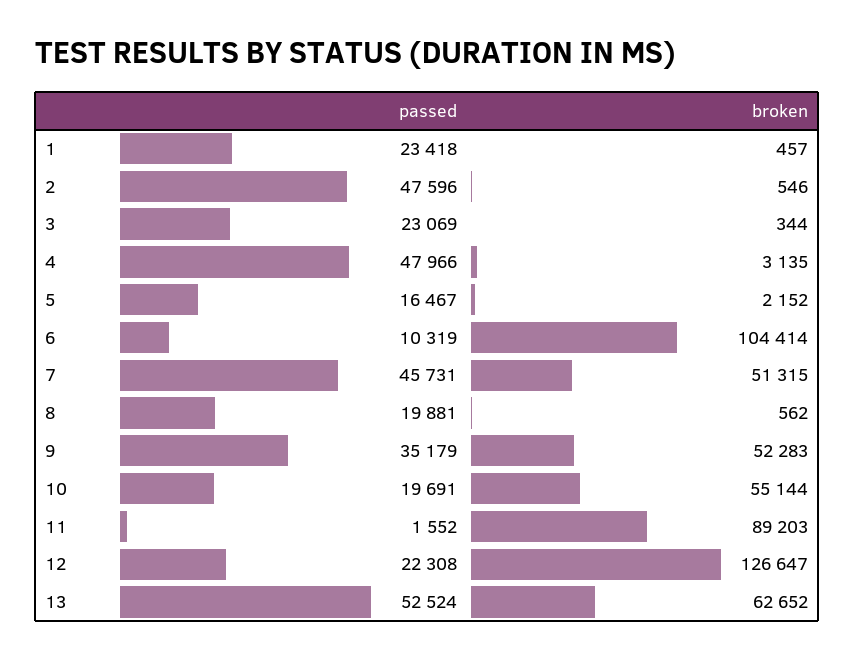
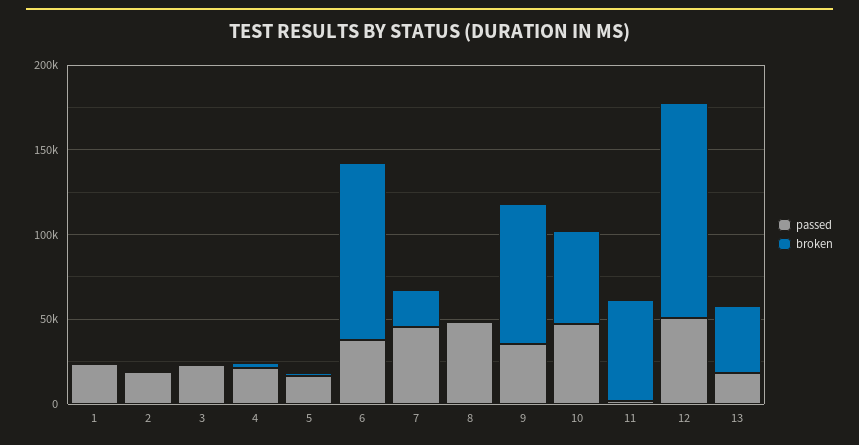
  {
    "passed": {
      "1": 23418,
-     "2": 47596,
+     "2": 20000,
      "3": 23069,
-     "4": 47966,
+     "4": 20000,
      "5": 16467,
-     "6": 10319,
+     "6": 40000,
      "7": 45731,
-     "8": 19881,
+     "8": 50000,
      "9": 35179,
-     "10": 19691,
+     "10": 50000,
      "11": 1552,
-     "12": 22308,
+     "12": 50000,
-     "13": 52524
+     "13": 20000
    },
    "broken": {
      "1": 457,
      "2": 546,
      "3": 344,
      "4": 3135,
      "5": 2152,
      "6": 104414,
-     "7": 51315,
+     "7": 20000,
      "8": 562,
-     "9": 52283,
+     "9": 80000,
      "10": 55144,
-     "11": 89203,
+     "11": 60000,
      "12": 126647,
-     "13": 62652
+     "13": 40000
    }
  }

